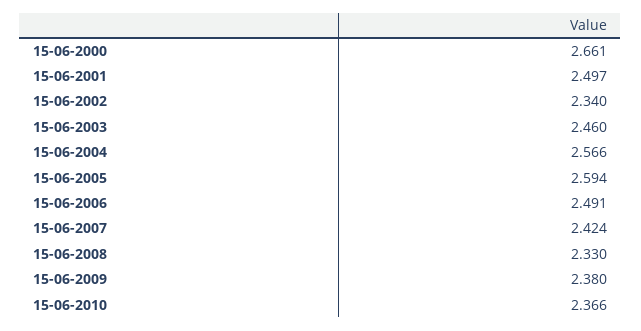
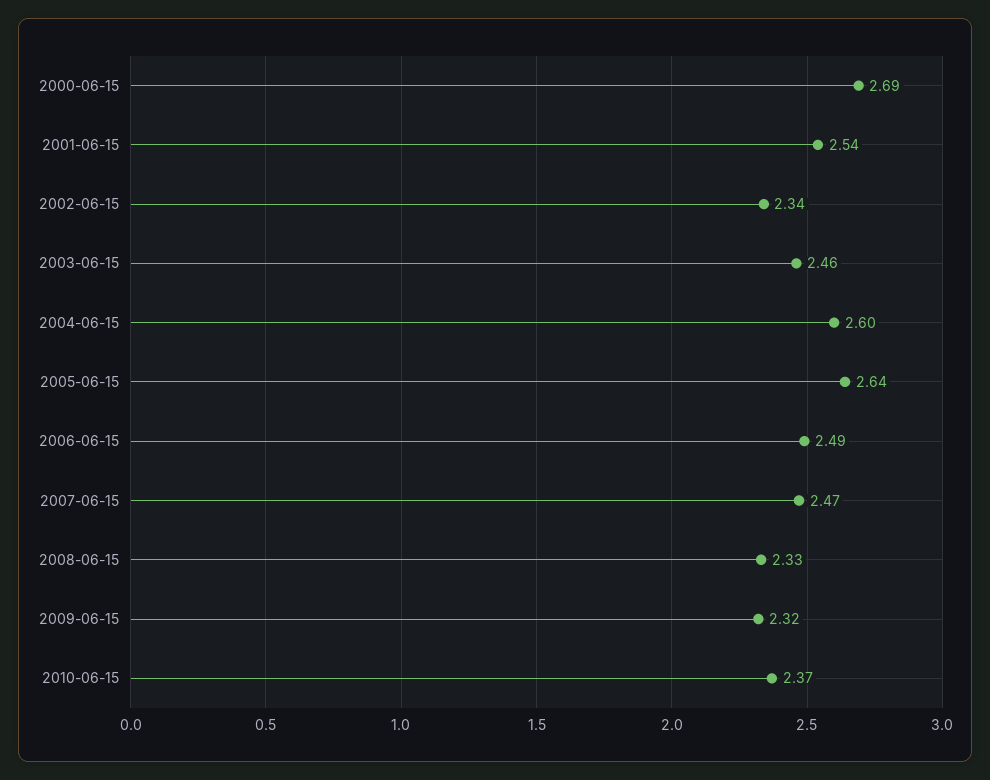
  {
-   "15-06-2000": 2.661,
+   "15-06-2000": 2.69,
-   "15-06-2001": 2.497,
+   "15-06-2001": 2.54,
    "15-06-2002": 2.34,
    "15-06-2003": 2.46,
-   "15-06-2004": 2.566,
+   "15-06-2004": 2.6,
-   "15-06-2005": 2.594,
+   "15-06-2005": 2.64,
    "15-06-2006": 2.491,
-   "15-06-2007": 2.424,
+   "15-06-2007": 2.47,
    "15-06-2008": 2.33,
-   "15-06-2009": 2.38,
+   "15-06-2009": 2.32,
    "15-06-2010": 2.366
  }

